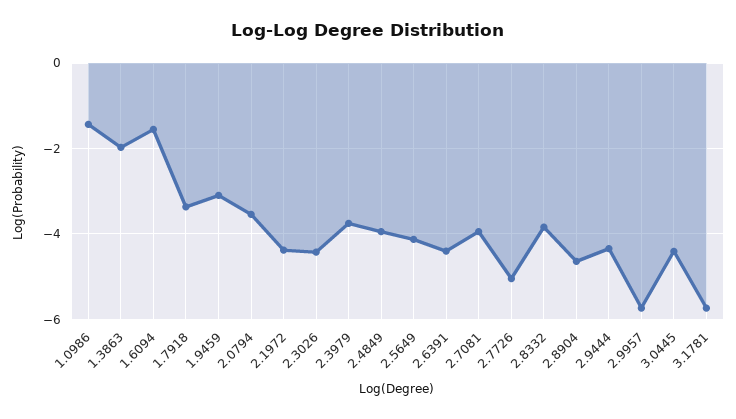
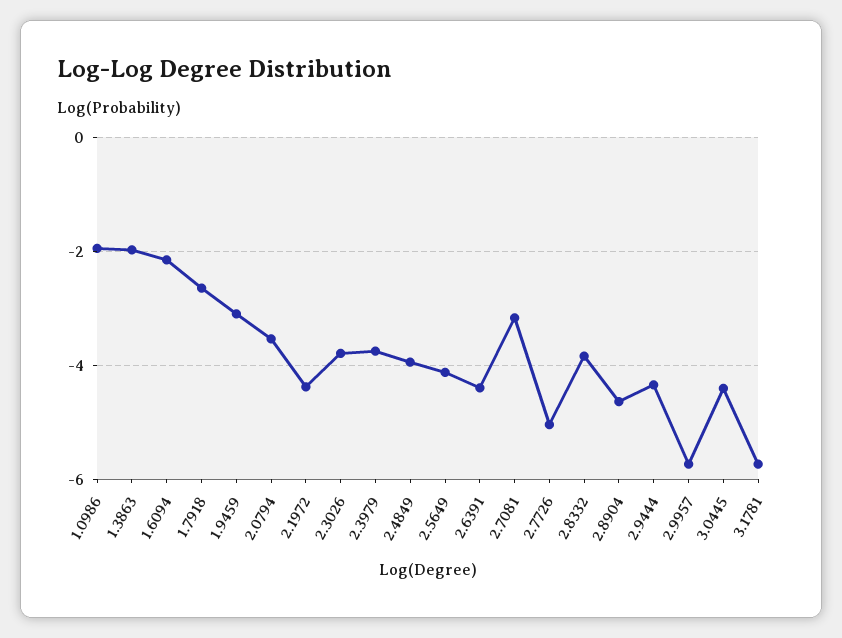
  {
-   "1.0986": -1.4,
+   "1.0986": -2,
    "1.3863": -2,
-   "1.6094": -1.6,
+   "1.6094": -2.2,
-   "1.7918": -3.4,
+   "1.7918": -2.6,
    "1.9459": -3,
    "2.0794": -3.6,
    "2.1972": -4.4,
-   "2.3026": -4.4,
+   "2.3026": -3.8,
    "2.3979": -3.8,
    "2.4849": -4,
    "2.5649": -4.2,
    "2.6391": -4.4,
-   "2.7081": -4,
+   "2.7081": -3.2,
    "2.7726": -5,
    "2.8332": -3.8,
    "2.8904": -4.6,
    "2.9444": -4.4,
    "2.9957": -5.8,
    "3.0445": -4.4,
    "3.1781": -5.8
  }

